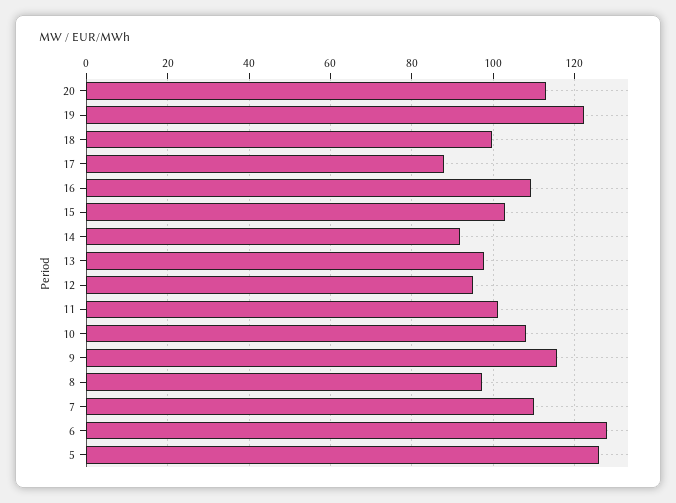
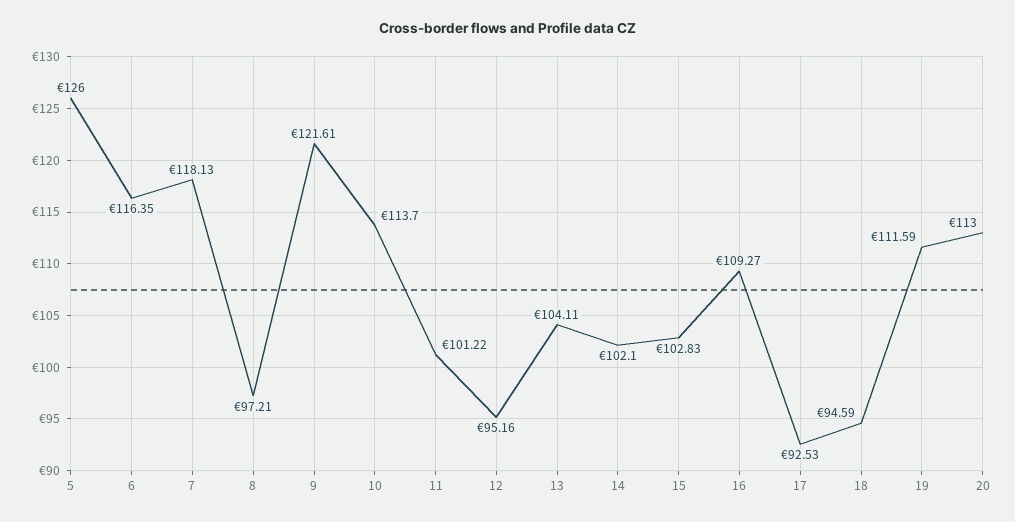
  {
    "20": 113,
-   "19": 122,
+   "19": 111.59,
-   "18": 100,
+   "18": 94.59,
-   "17": 88,
+   "17": 92.53,
    "16": 109.27,
    "15": 102.83,
-   "14": 92,
+   "14": 102.1,
-   "13": 98,
+   "13": 104.11,
    "12": 95.16,
    "11": 101.22,
-   "10": 108,
+   "10": 113.7,
-   "9": 116,
+   "9": 121.61,
    "8": 97.21,
-   "7": 110,
+   "7": 118.13,
-   "6": 128,
+   "6": 116.35,
    "5": 126
  }

